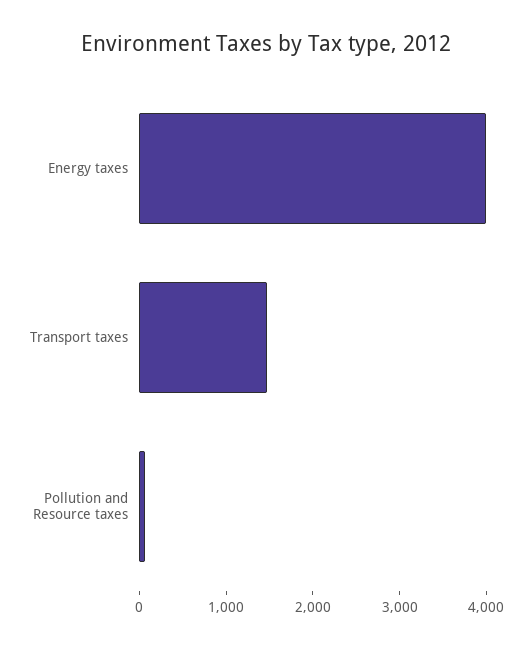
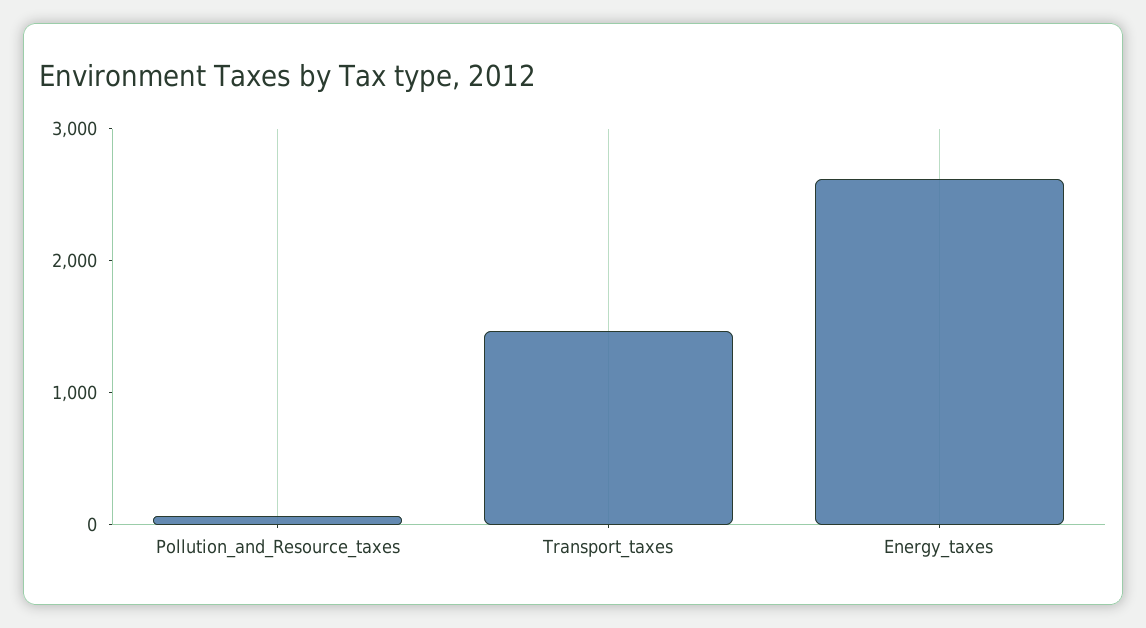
  {
-   "Energy taxes": 4000,
+   "Energy taxes": 2600,
    "Transport taxes": 1400,
    "Pollution and Resource taxes": 0
  }

